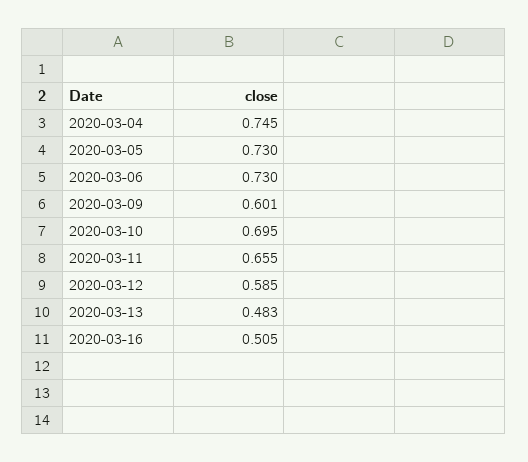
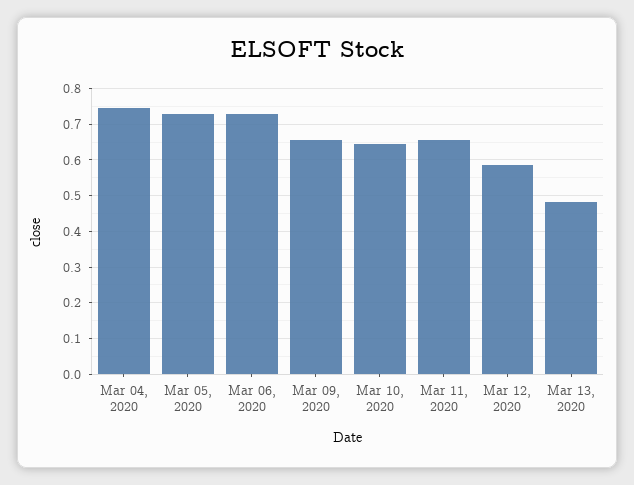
  {
    "2020-03-04": 0.745,
    "2020-03-05": 0.73,
    "2020-03-06": 0.73,
-   "2020-03-09": 0.601,
+   "2020-03-09": 0.66,
-   "2020-03-10": 0.695,
+   "2020-03-10": 0.64,
    "2020-03-11": 0.655,
    "2020-03-12": 0.585,
-   "2020-03-13": 0.483,
+   "2020-03-13": 0.483
-   "2020-03-16": 0.505
  }

